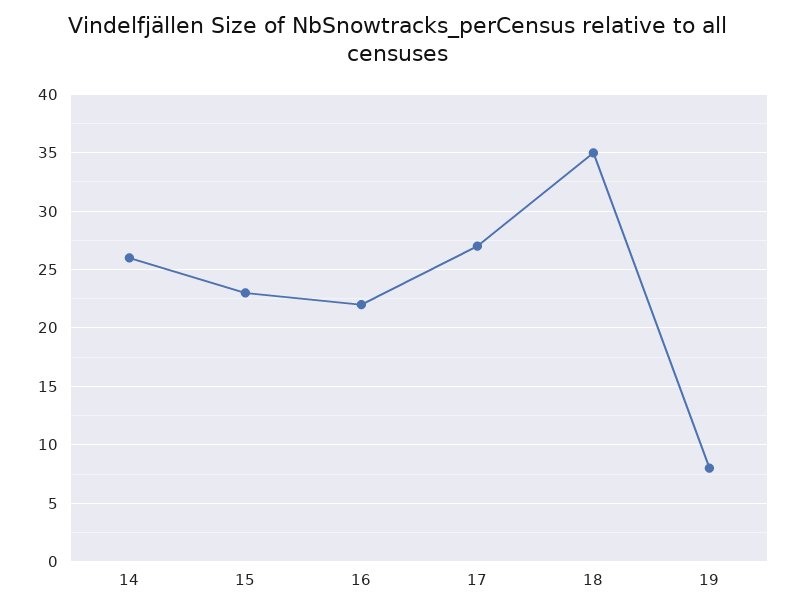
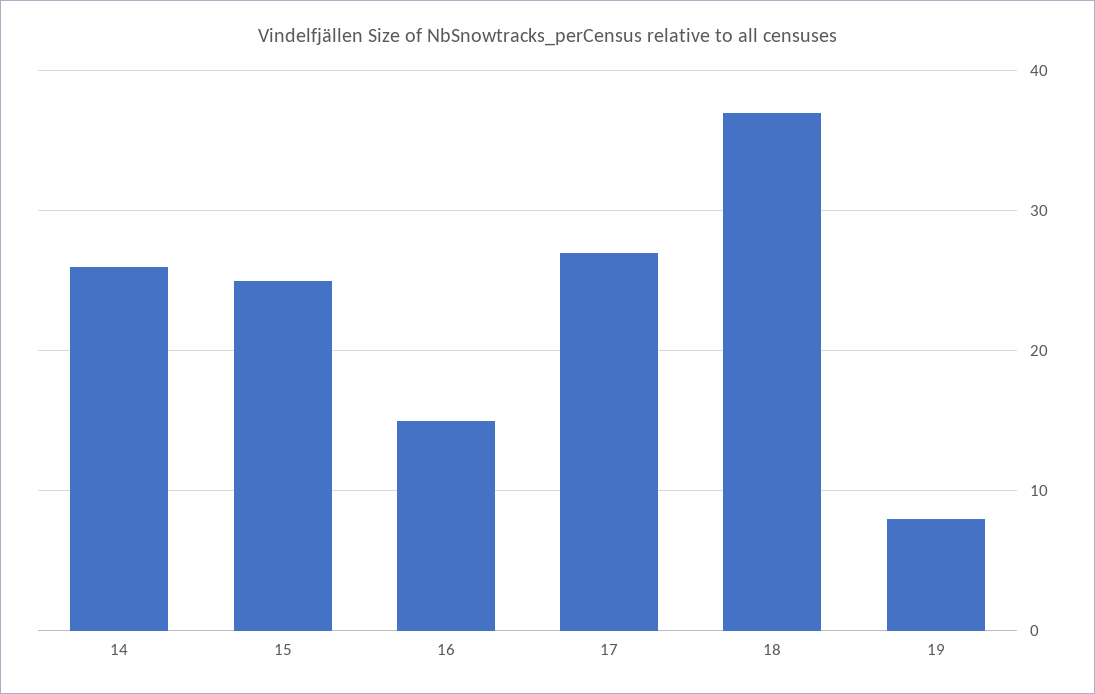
  {
    "14": 26,
-   "15": 23,
+   "15": 25,
-   "16": 22,
+   "16": 15,
    "17": 27,
-   "18": 35,
+   "18": 37,
    "19": 8
  }

